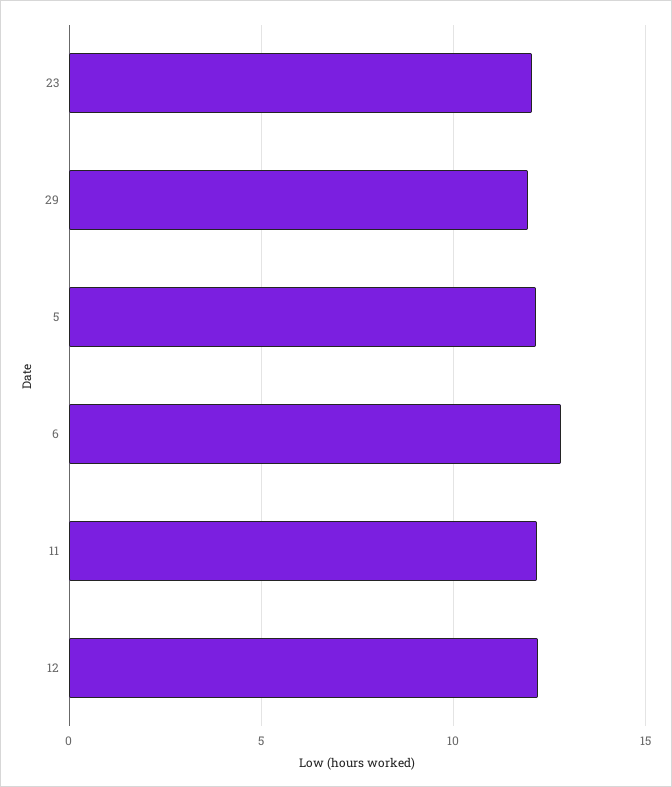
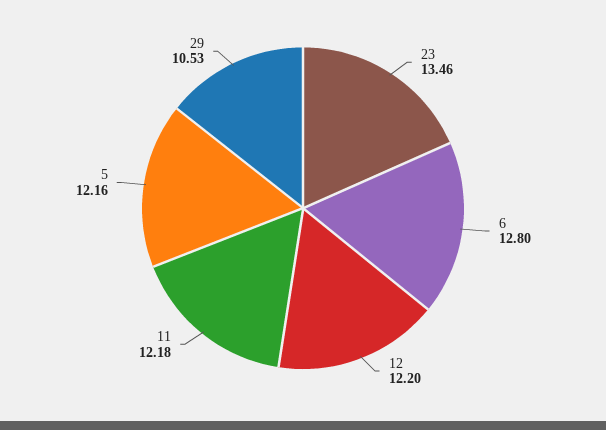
  {
-   "23": 12,
+   "23": 13.46,
-   "29": 12,
+   "29": 10.53,
    "5": 12.16,
    "6": 12.8,
    "11": 12.18,
    "12": 12.2
  }

